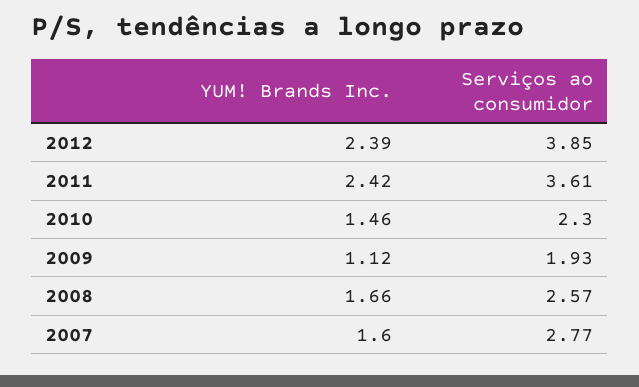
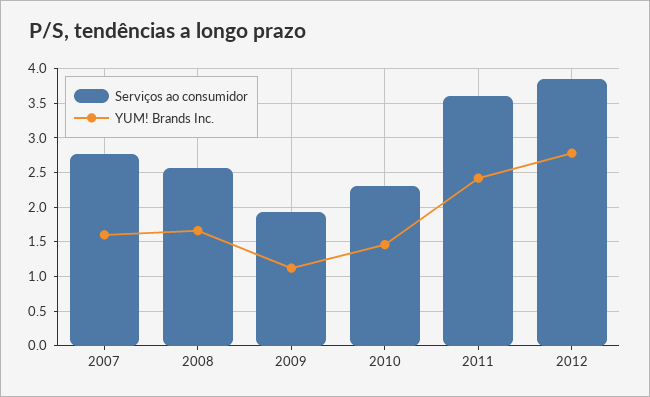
  {
    "YUM! Brands Inc.": {
-     "2012": 2.39,
+     "2012": 2.8,
      "2011": 2.42,
      "2010": 1.46,
      "2009": 1.12,
      "2008": 1.66,
      "2007": 1.6
    },
    "Serviços ao consumidor": {
      "2012": 3.85,
      "2011": 3.61,
      "2010": 2.3,
      "2009": 1.93,
      "2008": 2.57,
      "2007": 2.77
    }
  }

